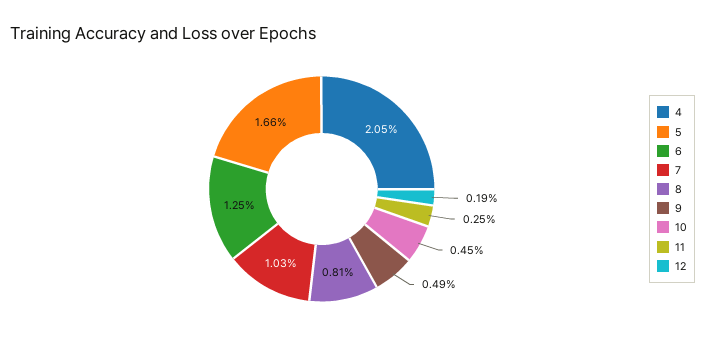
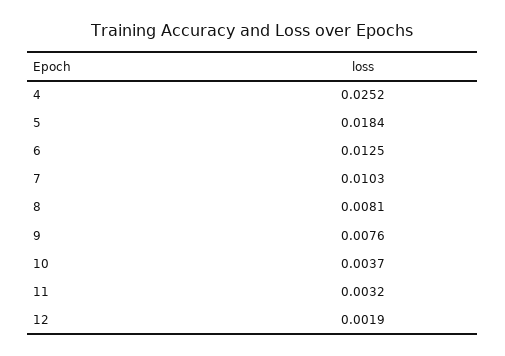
  {
-   "4": 0.0205,
+   "4": 0.0252,
-   "5": 0.0166,
+   "5": 0.0184,
    "6": 0.0125,
    "7": 0.0103,
    "8": 0.0081,
-   "9": 0.0049,
+   "9": 0.0076,
-   "10": 0.0045,
+   "10": 0.0037,
-   "11": 0.0025,
+   "11": 0.0032,
    "12": 0.0019
  }

